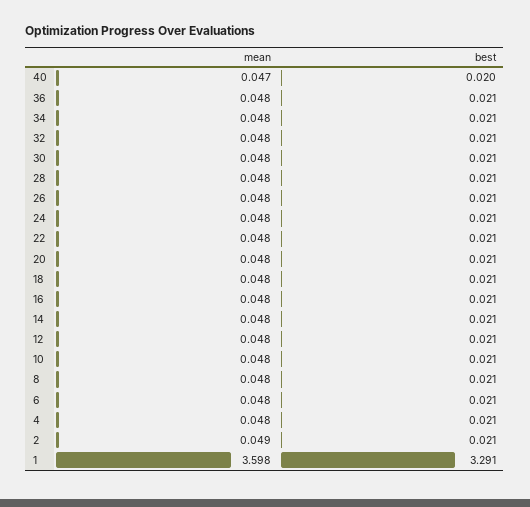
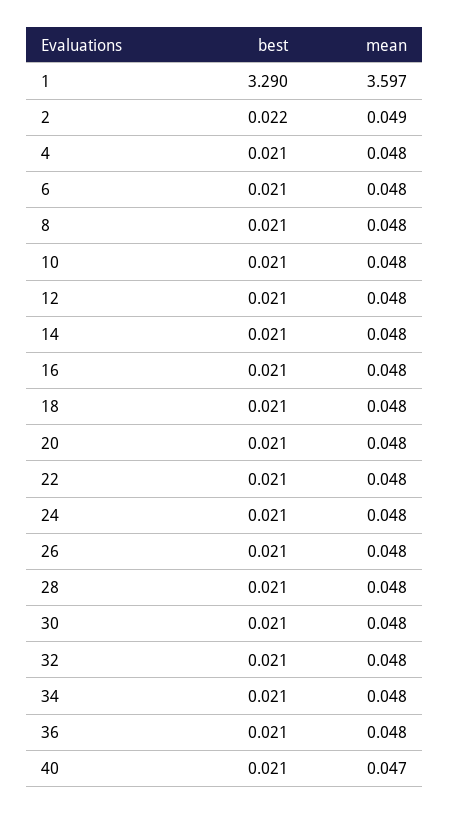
  {
    "mean": {
      "40": 0.047,
      "36": 0.048,
      "34": 0.048,
      "32": 0.048,
      "30": 0.048,
      "28": 0.048,
      "26": 0.048,
      "24": 0.048,
      "22": 0.048,
      "20": 0.048,
      "18": 0.048,
      "16": 0.048,
      "14": 0.048,
      "12": 0.048,
      "10": 0.048,
      "8": 0.048,
      "6": 0.048,
      "4": 0.048,
      "2": 0.049,
-     "1": 3.598
+     "1": 3.597
    },
    "best": {
-     "40": 0.02,
+     "40": 0.021,
      "36": 0.021,
      "34": 0.021,
      "32": 0.021,
      "30": 0.021,
      "28": 0.021,
      "26": 0.021,
      "24": 0.021,
      "22": 0.021,
      "20": 0.021,
      "18": 0.021,
      "16": 0.021,
      "14": 0.021,
      "12": 0.021,
      "10": 0.021,
      "8": 0.021,
      "6": 0.021,
      "4": 0.021,
-     "2": 0.021,
+     "2": 0.022,
-     "1": 3.291
+     "1": 3.29
    }
  }

